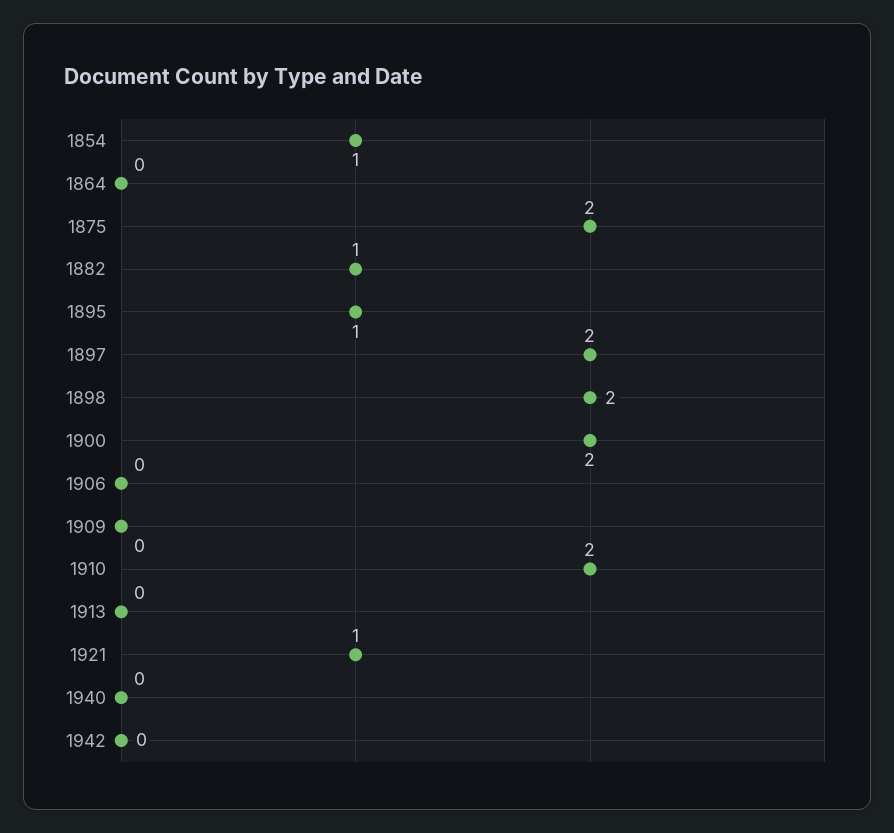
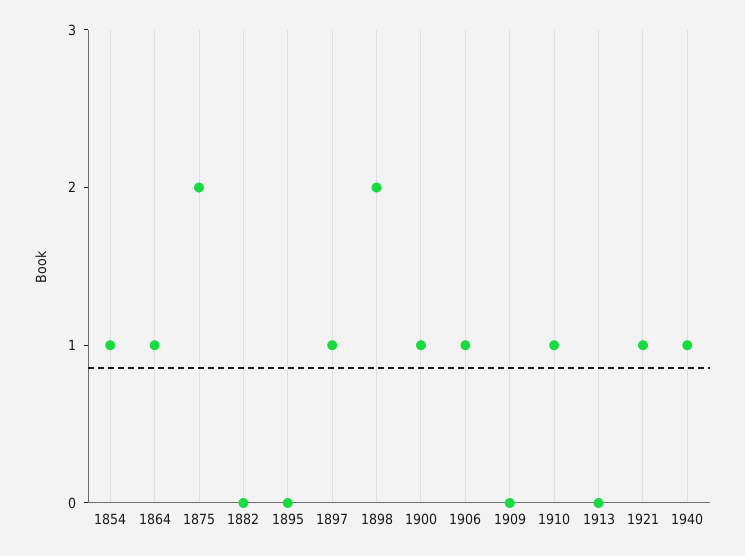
  {
    "1854": 1,
-   "1864": 0,
+   "1864": 1,
    "1875": 2,
-   "1882": 1,
+   "1882": 0,
-   "1895": 1,
+   "1895": 0,
-   "1897": 2,
+   "1897": 1,
    "1898": 2,
-   "1900": 2,
+   "1900": 1,
-   "1906": 0,
+   "1906": 1,
    "1909": 0,
-   "1910": 2,
+   "1910": 1,
    "1913": 0,
    "1921": 1,
-   "1940": 0,
+   "1940": 1
-   "1942": 0
  }

